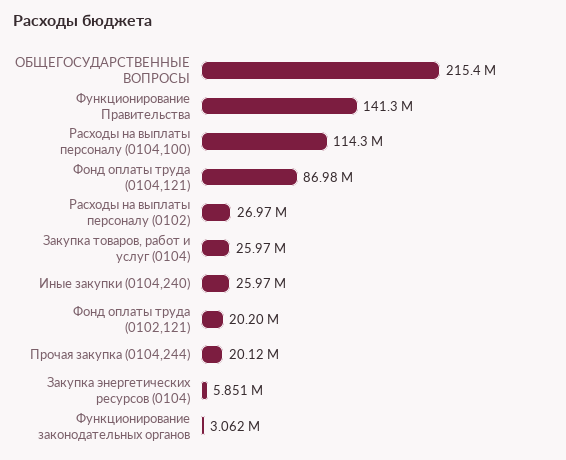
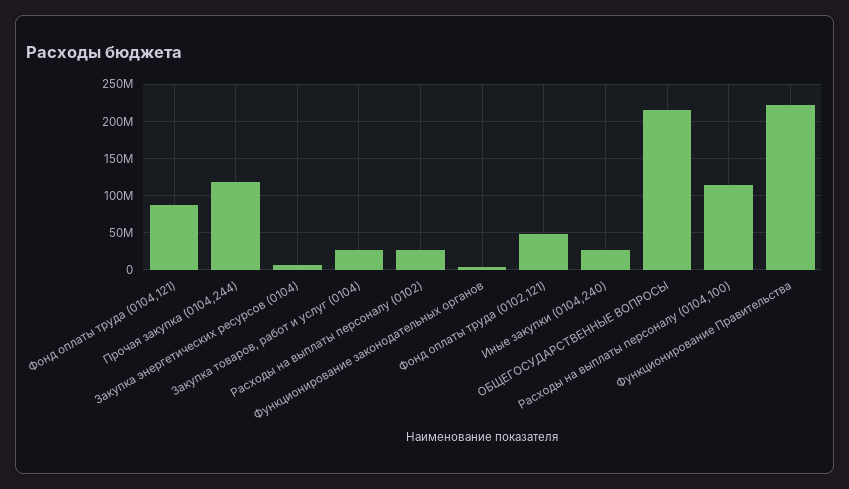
  {
    "ОБЩЕГОСУДАРСТВЕННЫЕ ВОПРОСЫ": 215400000,
-   "Функционирование Правительства": 141300000,
+   "Функционирование Правительства": 220000000,
    "Расходы на выплаты персоналу (0104,100)": 114300000,
    "Фонд оплаты труда (0104,121)": 86980000,
    "Расходы на выплаты персоналу (0102)": 26970000,
    "Закупка товаров, работ и услуг (0104)": 25970000,
    "Иные закупки (0104,240)": 25970000,
-   "Фонд оплаты труда (0102,121)": 20200000,
+   "Фонд оплаты труда (0102,121)": 50000000,
-   "Прочая закупка (0104,244)": 20120000,
+   "Прочая закупка (0104,244)": 120000000,
    "Закупка энергетических ресурсов (0104)": 5851000,
    "Функционирование законодательных органов": 3062000
  }

